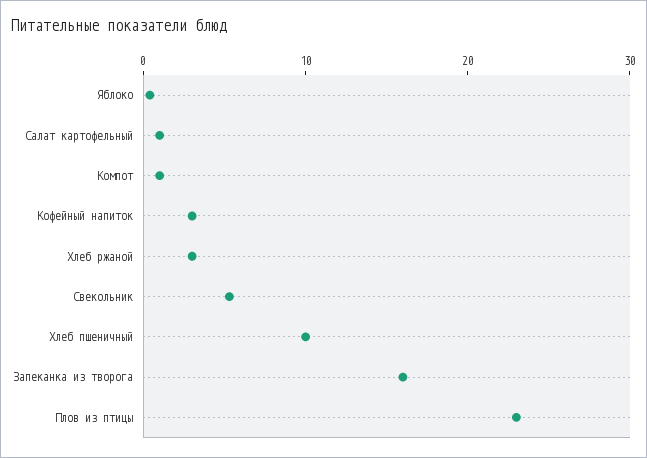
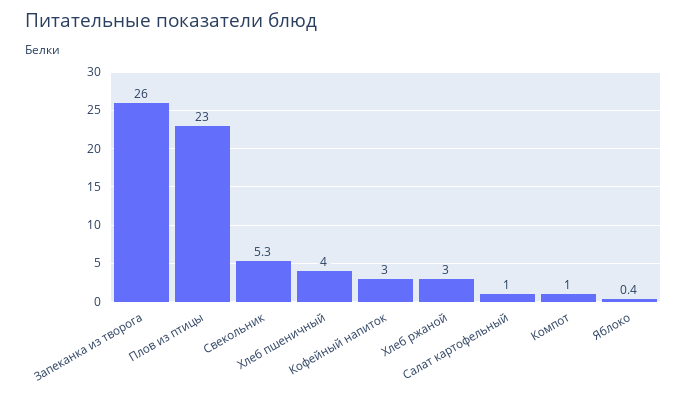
  {
    "Яблоко": 0.4,
    "Салат картофельный": 1,
    "Компот": 1,
    "Кофейный напиток": 3,
    "Хлеб ржаной": 3,
    "Свекольник": 5.3,
-   "Хлеб пшеничный": 10,
+   "Хлеб пшеничный": 4,
-   "Запеканка из творога": 16,
+   "Запеканка из творога": 26,
    "Плов из птицы": 23
  }

